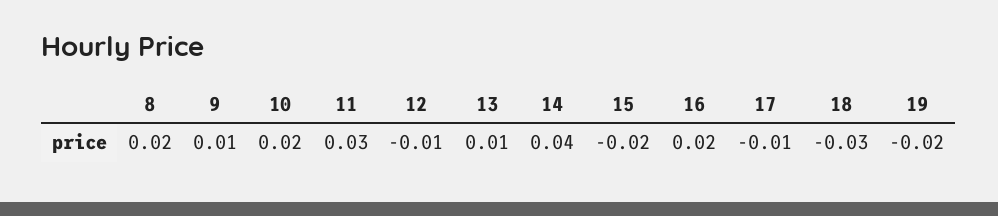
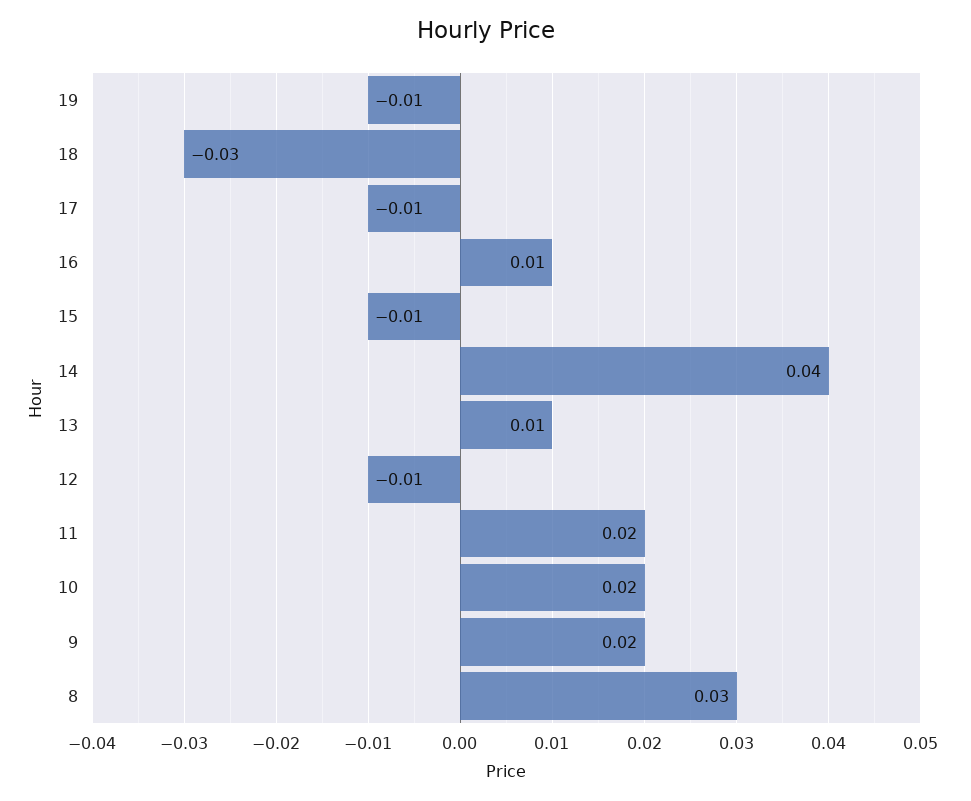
  {
-   "8": 0.02,
+   "8": 0.03,
-   "9": 0.01,
+   "9": 0.02,
    "10": 0.02,
-   "11": 0.03,
+   "11": 0.02,
    "12": -0.01,
    "13": 0.01,
    "14": 0.04,
-   "15": -0.02,
+   "15": -0.01,
-   "16": 0.02,
+   "16": 0.01,
    "17": -0.01,
    "18": -0.03,
-   "19": -0.02
+   "19": -0.01
  }

